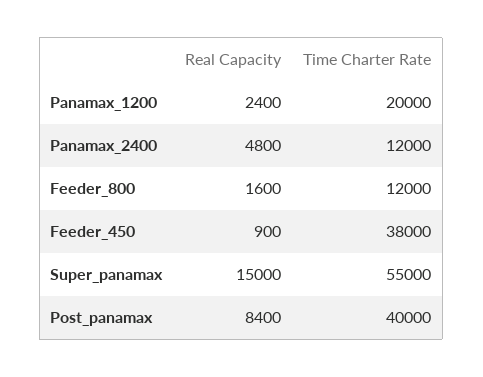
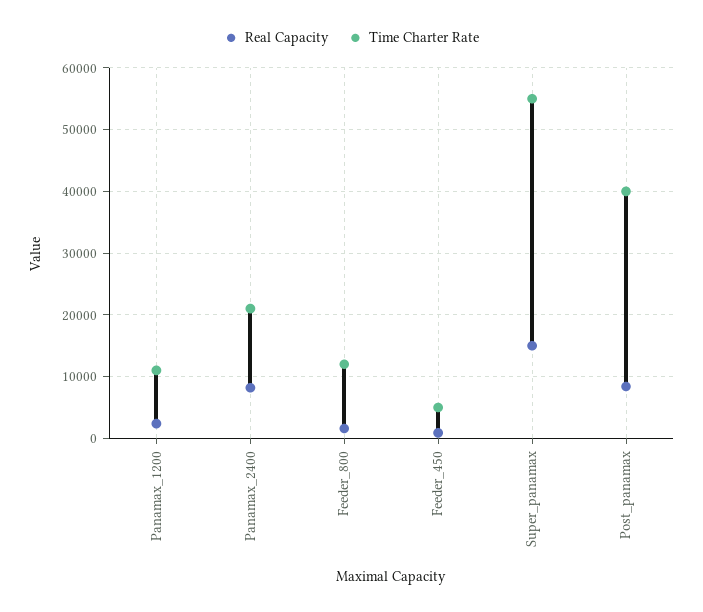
  {
    "Real Capacity": {
      "Panamax_1200": 2400,
-     "Panamax_2400": 4800,
+     "Panamax_2400": 8000,
      "Feeder_800": 1600,
      "Feeder_450": 900,
      "Super_panamax": 15000,
      "Post_panamax": 8400
    },
    "Time Charter Rate": {
-     "Panamax_1200": 20000,
+     "Panamax_1200": 11000,
-     "Panamax_2400": 12000,
+     "Panamax_2400": 21000,
      "Feeder_800": 12000,
-     "Feeder_450": 38000,
+     "Feeder_450": 5000,
      "Super_panamax": 55000,
      "Post_panamax": 40000
    }
  }

